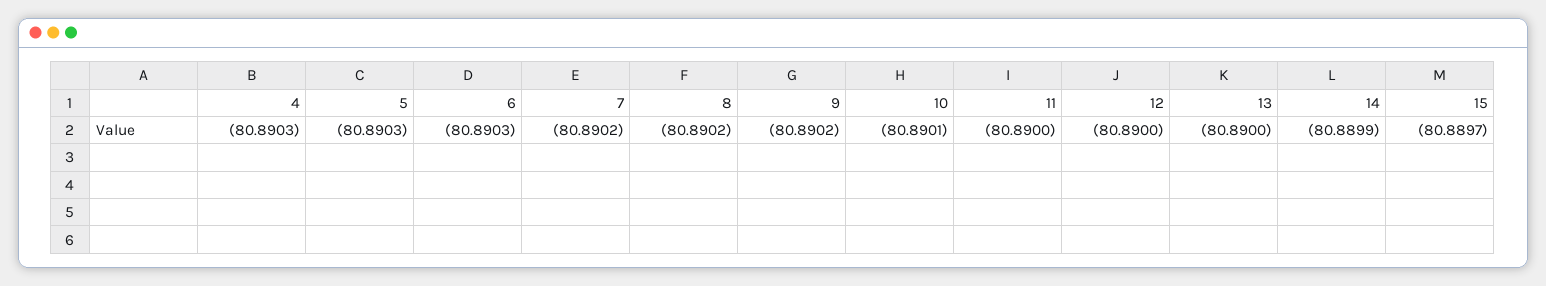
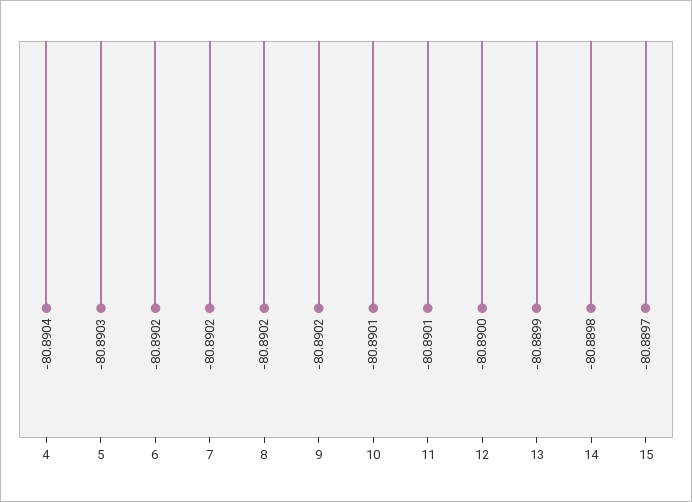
  {
-   "4": -80.8903,
+   "4": -80.8904,
    "5": -80.8903,
-   "6": -80.8903,
+   "6": -80.8902,
    "7": -80.8902,
    "8": -80.8902,
    "9": -80.8902,
    "10": -80.8901,
-   "11": -80.89,
+   "11": -80.8901,
    "12": -80.89,
-   "13": -80.89,
+   "13": -80.8899,
-   "14": -80.8899,
+   "14": -80.8898,
    "15": -80.8897
  }

